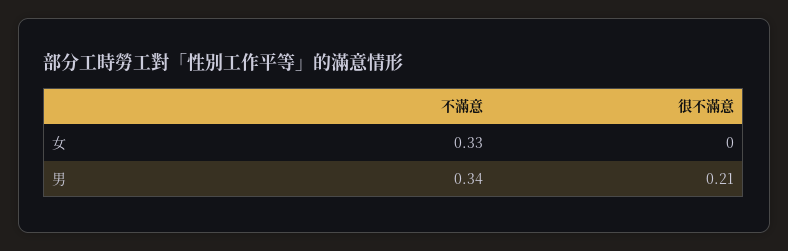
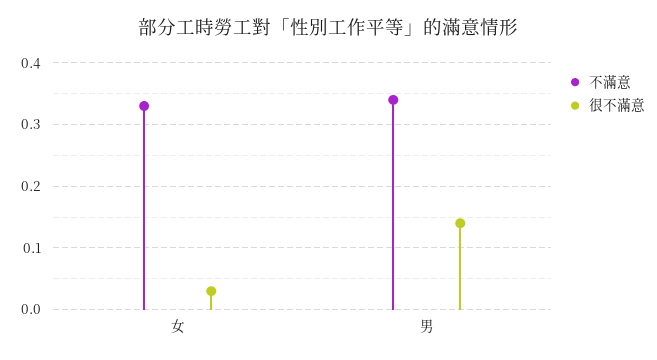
  {
    "不滿意": {
      "女": 0.33,
      "男": 0.34
    },
    "很不滿意": {
-     "女": 0,
+     "女": 0.03,
-     "男": 0.21
+     "男": 0.14
    }
  }

